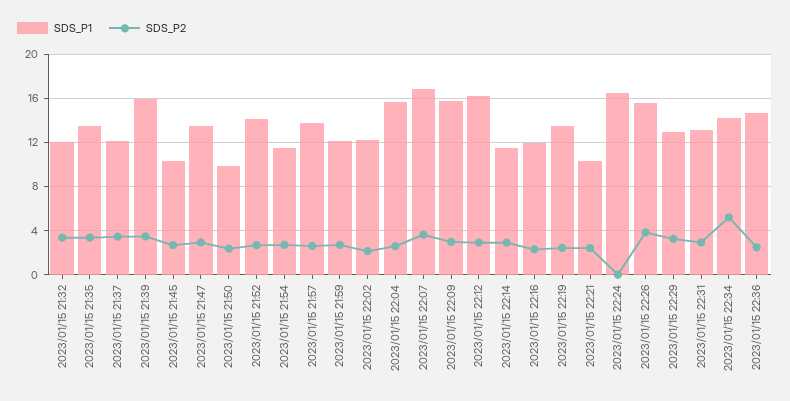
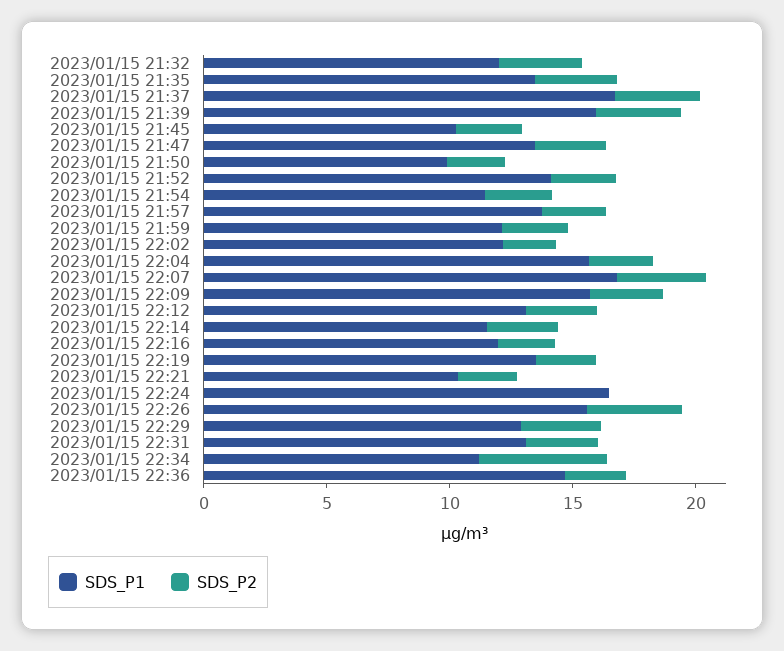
  {
    "SDS_P1": {
      "2023/01/15 21:32": 12,
      "2023/01/15 21:35": 13,
-     "2023/01/15 21:37": 12,
+     "2023/01/15 21:37": 17,
      "2023/01/15 21:39": 16,
      "2023/01/15 21:45": 10,
      "2023/01/15 21:47": 13,
      "2023/01/15 21:50": 10,
      "2023/01/15 21:52": 14,
      "2023/01/15 21:54": 11,
      "2023/01/15 21:57": 14,
      "2023/01/15 21:59": 12,
      "2023/01/15 22:02": 12,
      "2023/01/15 22:04": 16,
      "2023/01/15 22:07": 17,
      "2023/01/15 22:09": 16,
-     "2023/01/15 22:12": 16,
+     "2023/01/15 22:12": 13,
      "2023/01/15 22:14": 12,
      "2023/01/15 22:16": 12,
      "2023/01/15 22:19": 14,
      "2023/01/15 22:21": 10,
      "2023/01/15 22:24": 16,
      "2023/01/15 22:26": 16,
      "2023/01/15 22:29": 13,
      "2023/01/15 22:31": 13,
-     "2023/01/15 22:34": 14,
+     "2023/01/15 22:34": 11,
      "2023/01/15 22:36": 15
    },
    "SDS_P2": {
      "2023/01/15 21:32": 3,
      "2023/01/15 21:35": 3,
      "2023/01/15 21:37": 3,
      "2023/01/15 21:39": 3,
      "2023/01/15 21:45": 3,
      "2023/01/15 21:47": 3,
      "2023/01/15 21:50": 2,
      "2023/01/15 21:52": 3,
      "2023/01/15 21:54": 3,
      "2023/01/15 21:57": 3,
      "2023/01/15 21:59": 3,
      "2023/01/15 22:02": 2,
      "2023/01/15 22:04": 3,
      "2023/01/15 22:07": 4,
      "2023/01/15 22:09": 3,
      "2023/01/15 22:12": 3,
      "2023/01/15 22:14": 3,
      "2023/01/15 22:16": 2,
      "2023/01/15 22:19": 2,
      "2023/01/15 22:21": 2,
      "2023/01/15 22:24": 0,
      "2023/01/15 22:26": 4,
      "2023/01/15 22:29": 3,
      "2023/01/15 22:31": 3,
      "2023/01/15 22:34": 5,
      "2023/01/15 22:36": 2
    }
  }

